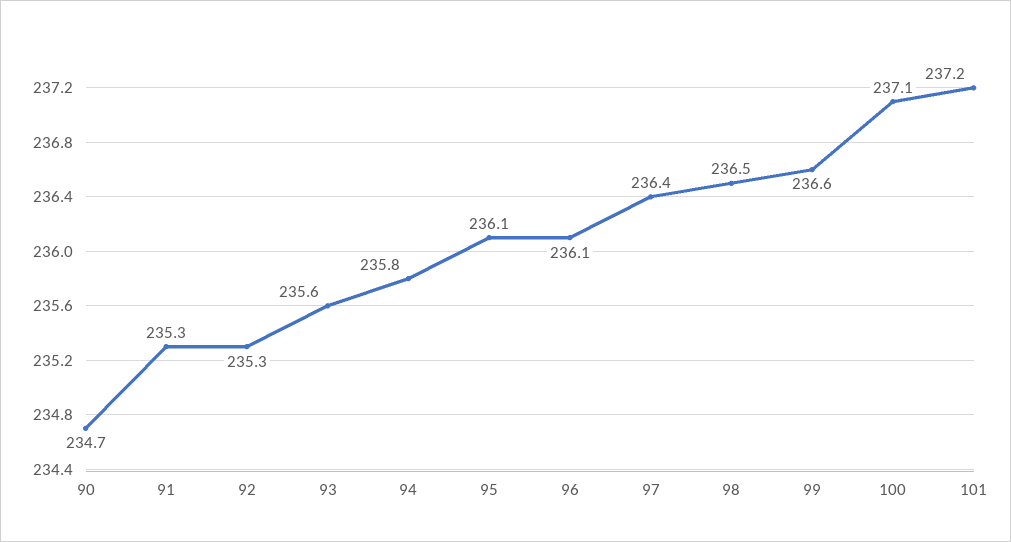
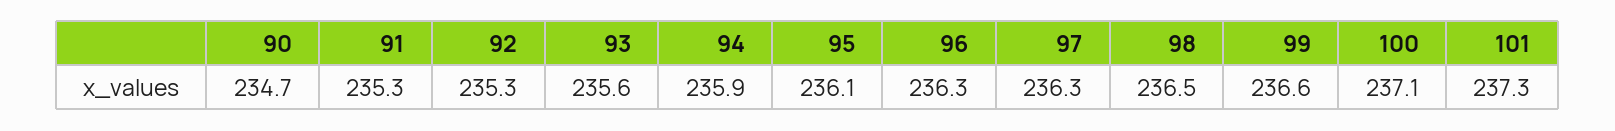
  {
    "90": 234.7,
    "91": 235.3,
    "92": 235.3,
    "93": 235.6,
-   "94": 235.8,
+   "94": 235.9,
    "95": 236.1,
-   "96": 236.1,
+   "96": 236.3,
-   "97": 236.4,
+   "97": 236.3,
    "98": 236.5,
    "99": 236.6,
    "100": 237.1,
-   "101": 237.2
+   "101": 237.3
  }

